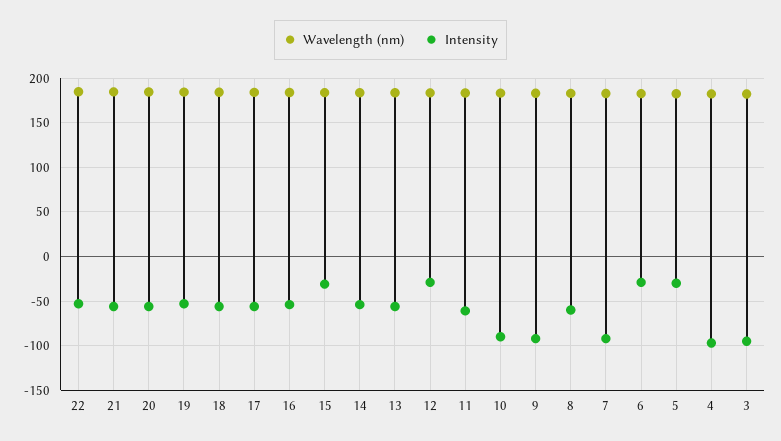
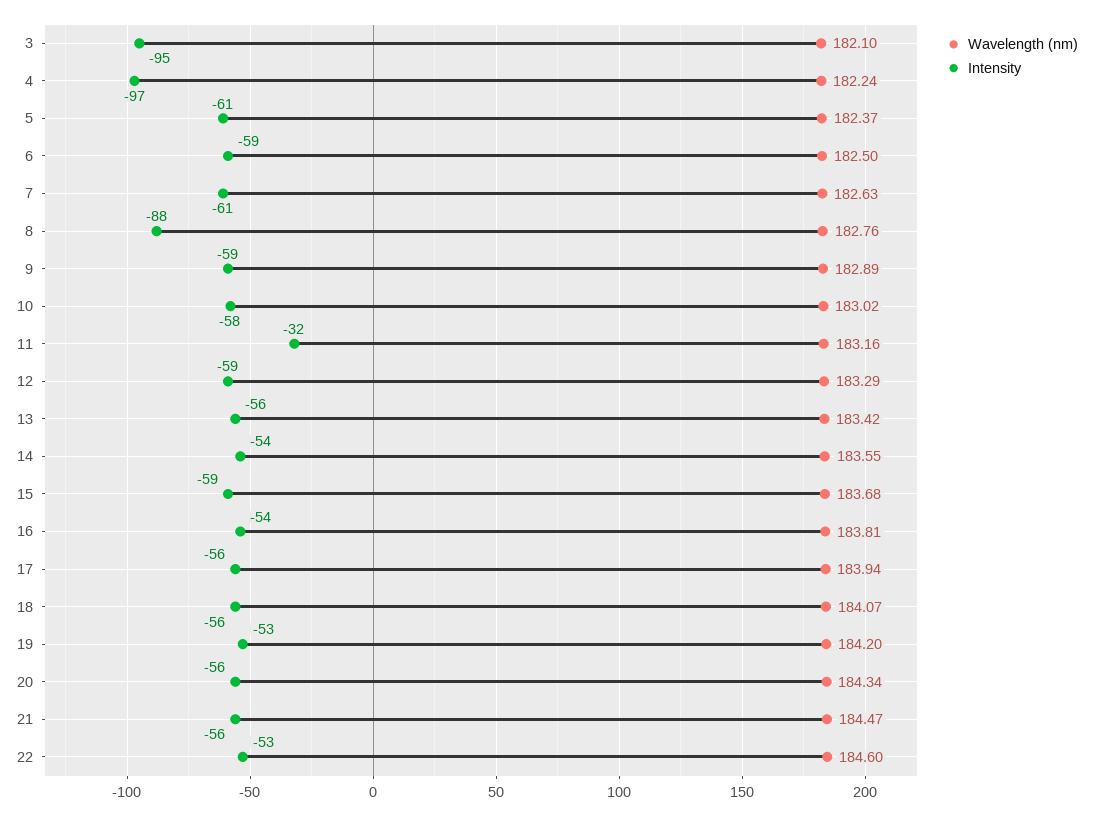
  {
    "Wavelength (nm)": {
      "22": 184.6,
      "21": 184.47,
      "20": 184.34,
      "19": 184.2,
      "18": 184.07,
      "17": 183.94,
      "16": 183.81,
      "15": 183.68,
      "14": 183.55,
      "13": 183.42,
      "12": 183.29,
      "11": 183.16,
      "10": 183.02,
      "9": 182.89,
      "8": 182.76,
      "7": 182.63,
      "6": 182.5,
      "5": 182.37,
      "4": 182.24,
      "3": 182.1
    },
    "Intensity": {
      "22": -53,
      "21": -56,
      "20": -56,
      "19": -53,
      "18": -56,
      "17": -56,
      "16": -54,
-     "15": -30,
+     "15": -59,
      "14": -54,
      "13": -56,
-     "12": -30,
+     "12": -59,
-     "11": -60,
+     "11": -32,
-     "10": -90,
+     "10": -58,
-     "9": -90,
+     "9": -59,
-     "8": -60,
+     "8": -88,
-     "7": -90,
+     "7": -61,
-     "6": -30,
+     "6": -59,
-     "5": -30,
+     "5": -61,
      "4": -97,
      "3": -95
    }
  }

